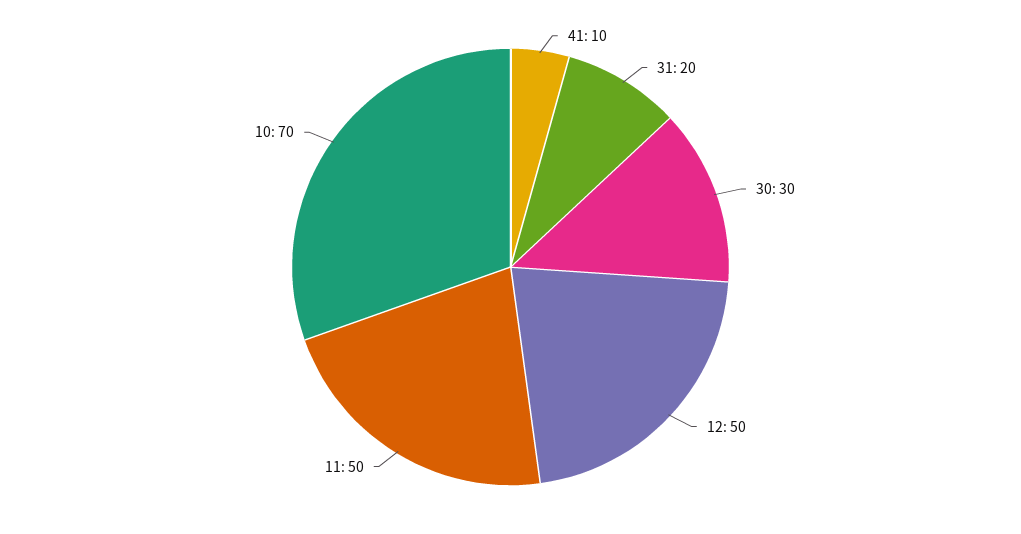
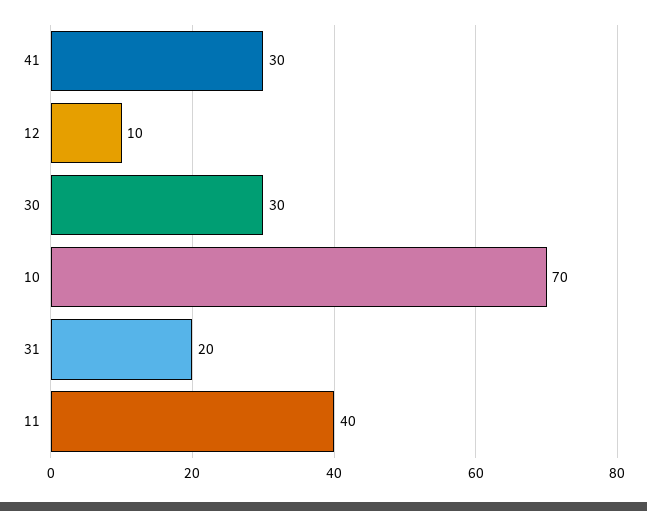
  {
-   "41": 10,
+   "41": 30,
    "31": 20,
    "30": 30,
-   "12": 50,
+   "12": 10,
-   "11": 50,
+   "11": 40,
    "10": 70
  }

